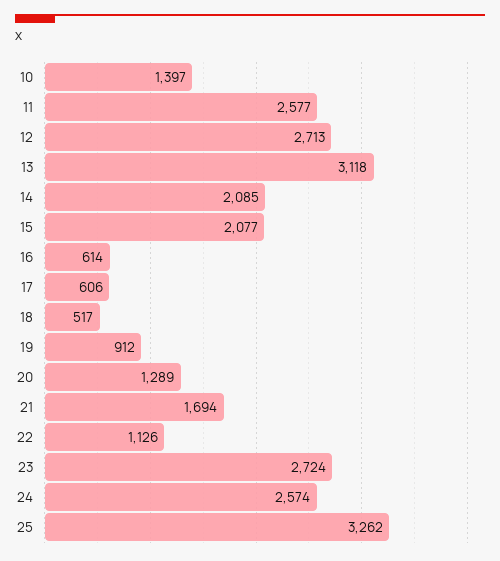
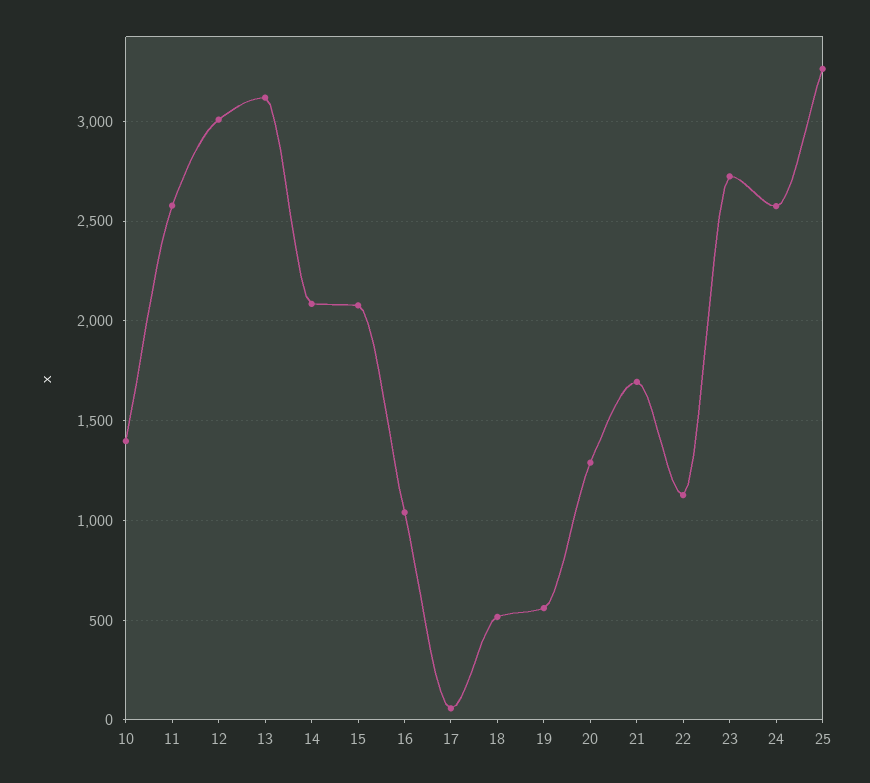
  {
    "10": 1397,
    "11": 2577,
-   "12": 2713,
+   "12": 3000,
    "13": 3118,
    "14": 2085,
    "15": 2077,
-   "16": 614,
+   "16": 1050,
-   "17": 606,
+   "17": 50,
    "18": 517,
-   "19": 912,
+   "19": 550,
    "20": 1289,
    "21": 1694,
    "22": 1126,
    "23": 2724,
    "24": 2574,
    "25": 3262
  }

